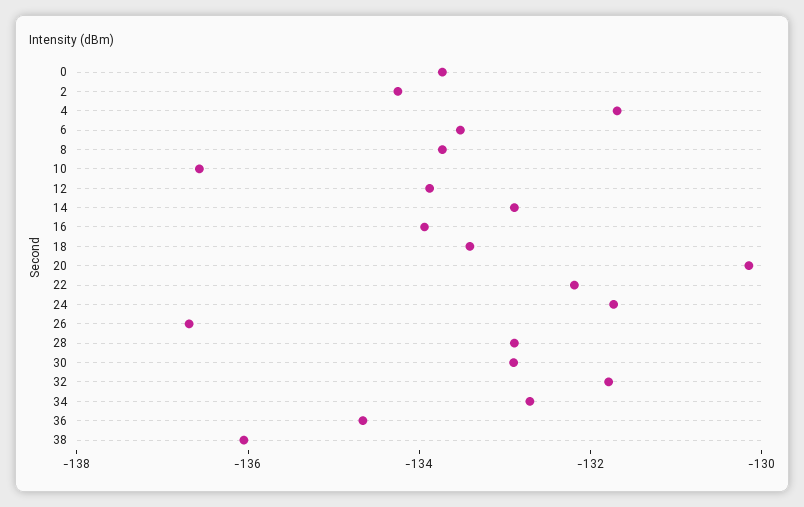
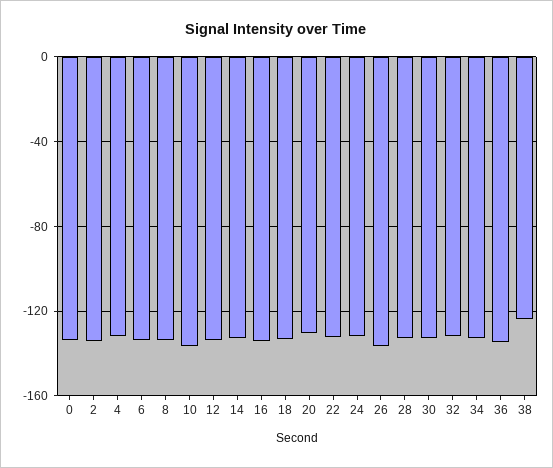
  {
    "0": -133.5,
    "2": -134.5,
    "4": -131.5,
    "6": -133.5,
    "8": -133.5,
    "10": -136.5,
    "12": -134,
    "14": -133,
    "16": -134,
    "18": -133.5,
    "20": -130,
    "22": -132,
    "24": -131.5,
    "26": -136.5,
    "28": -133,
    "30": -133,
    "32": -132,
    "34": -132.5,
    "36": -134.5,
-   "38": -136
+   "38": -125
  }

